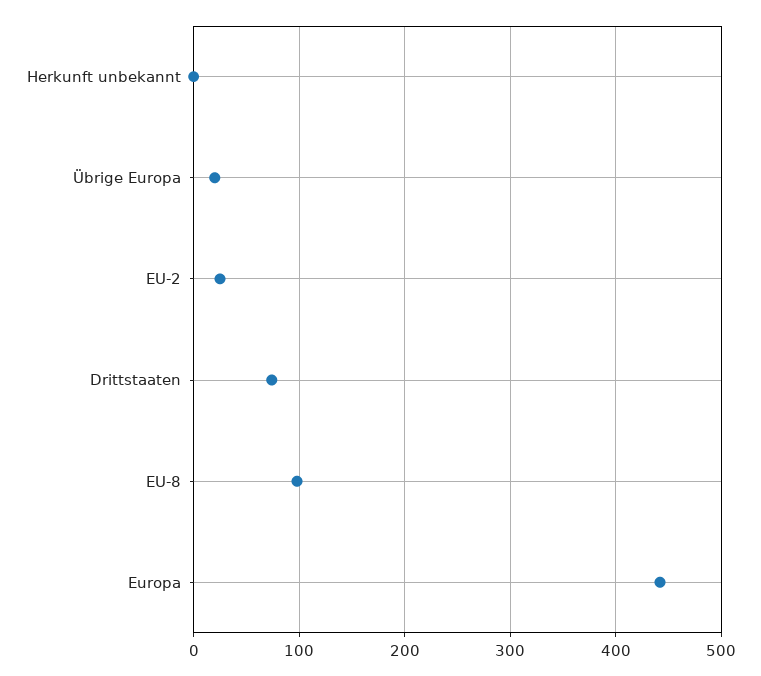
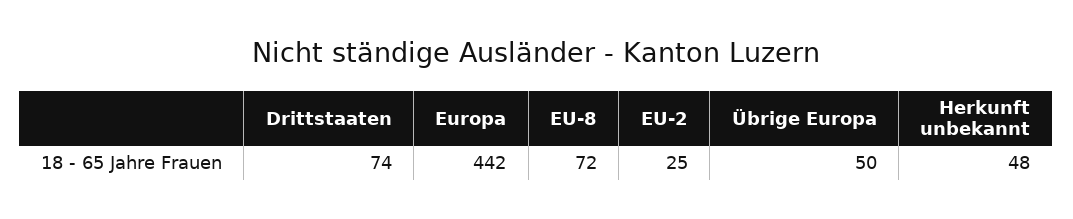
  {
-   "Herkunft unbekannt": 0,
+   "Herkunft unbekannt": 48,
-   "Übrige Europa": 20,
+   "Übrige Europa": 50,
    "EU-2": 25,
    "Drittstaaten": 74,
-   "EU-8": 100,
+   "EU-8": 72,
    "Europa": 442
  }

